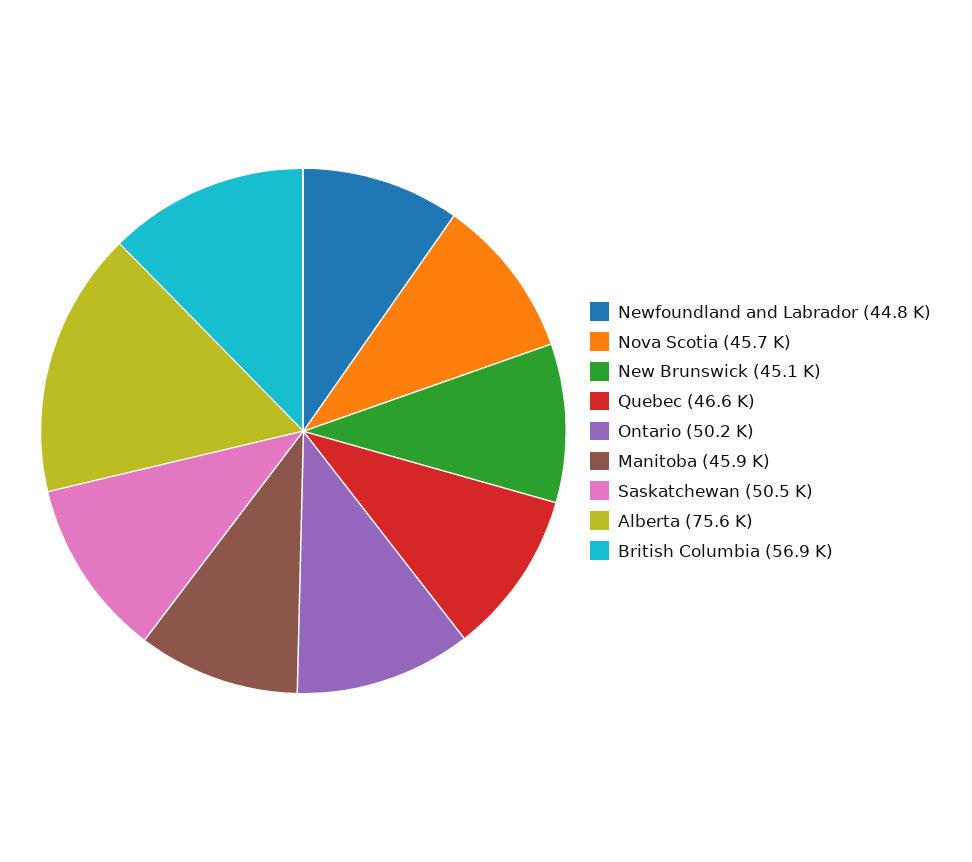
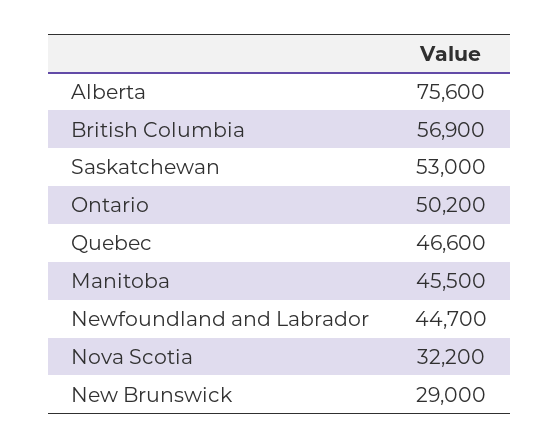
  {
-   "Newfoundland and Labrador": 44800,
+   "Newfoundland and Labrador": 44700,
-   "Nova Scotia": 45700,
+   "Nova Scotia": 32200,
-   "New Brunswick": 45100,
+   "New Brunswick": 29000,
    "Quebec": 46600,
    "Ontario": 50200,
-   "Manitoba": 45900,
+   "Manitoba": 45500,
-   "Saskatchewan": 50500,
+   "Saskatchewan": 53000,
    "Alberta": 75600,
    "British Columbia": 56900
  }

